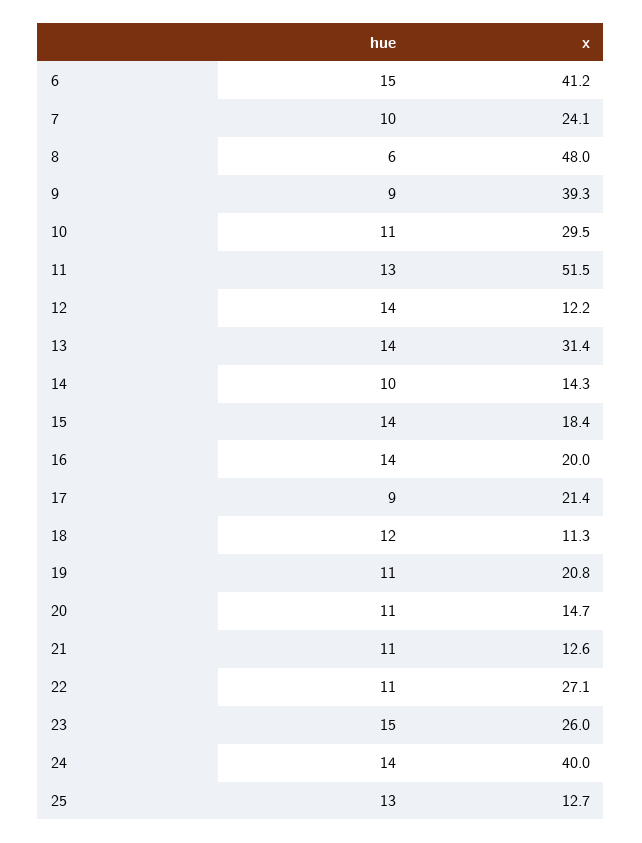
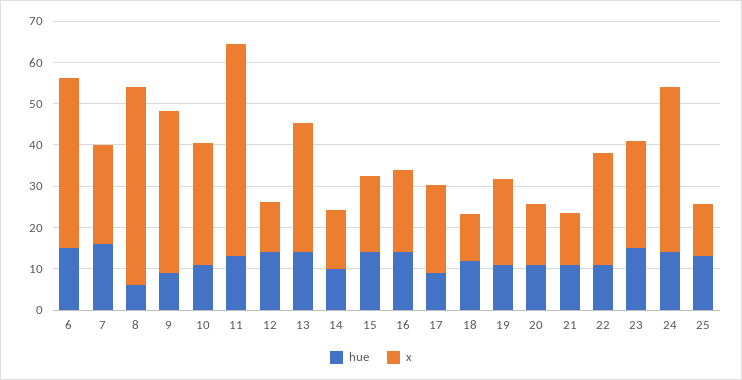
  {
    "hue": {
      "6": 15,
-     "7": 10,
+     "7": 16,
      "8": 6,
      "9": 9,
      "10": 11,
      "11": 13,
      "12": 14,
      "13": 14,
      "14": 10,
      "15": 14,
      "16": 14,
      "17": 9,
      "18": 12,
      "19": 11,
      "20": 11,
      "21": 11,
      "22": 11,
      "23": 15,
      "24": 14,
      "25": 13
    },
    "x": {
      "6": 41.2,
      "7": 24.1,
      "8": 48,
      "9": 39.3,
      "10": 29.5,
      "11": 51.5,
      "12": 12.2,
      "13": 31.4,
      "14": 14.3,
      "15": 18.4,
      "16": 20,
      "17": 21.4,
      "18": 11.3,
      "19": 20.8,
      "20": 14.7,
      "21": 12.6,
      "22": 27.1,
      "23": 26,
      "24": 40,
      "25": 12.7
    }
  }

